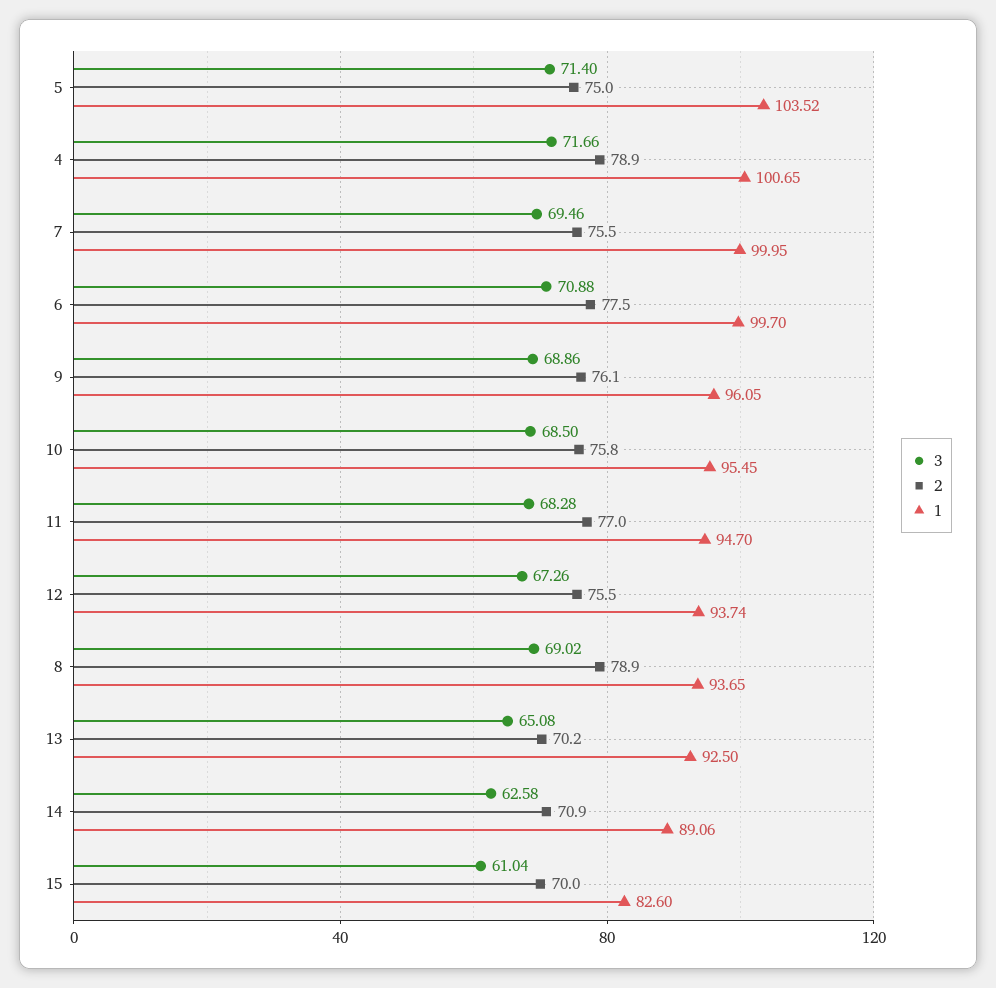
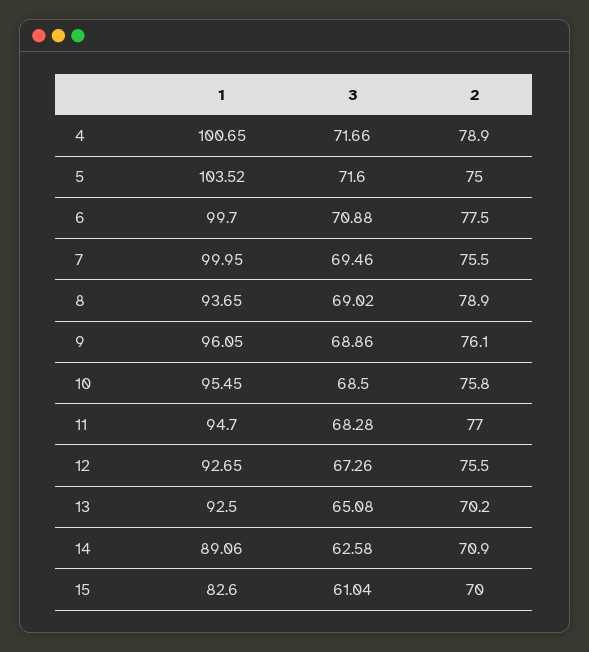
  {
    "3": {
-     "5": 71.4,
+     "5": 71.6,
      "4": 71.66,
      "7": 69.46,
      "6": 70.88,
      "9": 68.86,
      "10": 68.5,
      "11": 68.28,
      "12": 67.26,
      "8": 69.02,
      "13": 65.08,
      "14": 62.58,
      "15": 61.04
    },
    "2": {
      "5": 75,
      "4": 78.9,
      "7": 75.5,
      "6": 77.5,
      "9": 76.1,
      "10": 75.8,
      "11": 77,
      "12": 75.5,
      "8": 78.9,
      "13": 70.2,
      "14": 70.9,
      "15": 70
    },
    "1": {
      "5": 103.52,
      "4": 100.65,
      "7": 99.95,
      "6": 99.7,
      "9": 96.05,
      "10": 95.45,
      "11": 94.7,
-     "12": 93.74,
+     "12": 92.65,
      "8": 93.65,
      "13": 92.5,
      "14": 89.06,
      "15": 82.6
    }
  }

